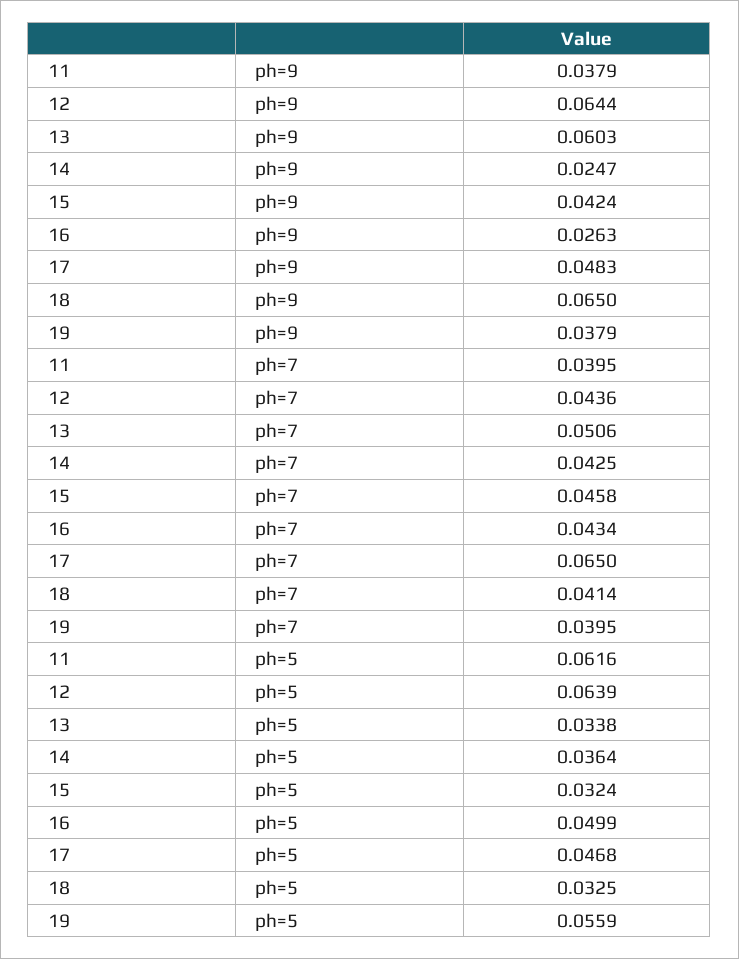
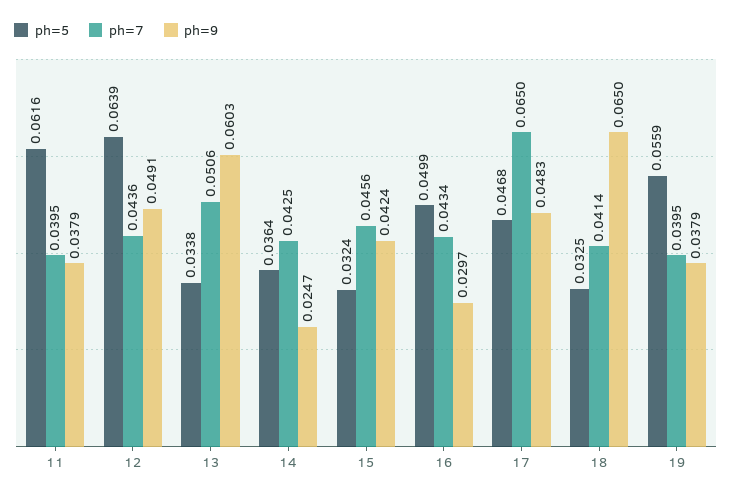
  {
    "ph=9": {
      "11": 0.0379,
-     "12": 0.0644,
+     "12": 0.0491,
      "13": 0.0603,
      "14": 0.0247,
      "15": 0.0424,
-     "16": 0.0263,
+     "16": 0.0297,
      "17": 0.0483,
      "18": 0.065,
      "19": 0.0379
    },
    "ph=7": {
      "11": 0.0395,
      "12": 0.0436,
      "13": 0.0506,
      "14": 0.0425,
-     "15": 0.0458,
+     "15": 0.0456,
      "16": 0.0434,
      "17": 0.065,
      "18": 0.0414,
      "19": 0.0395
    },
    "ph=5": {
      "11": 0.0616,
      "12": 0.0639,
      "13": 0.0338,
      "14": 0.0364,
      "15": 0.0324,
      "16": 0.0499,
      "17": 0.0468,
      "18": 0.0325,
      "19": 0.0559
    }
  }

